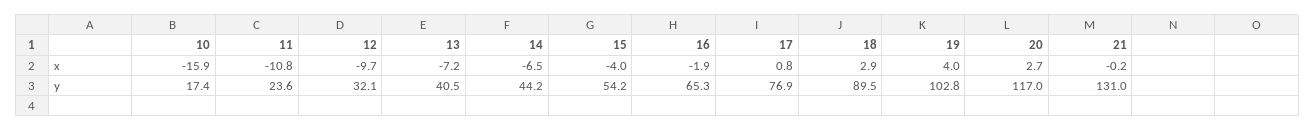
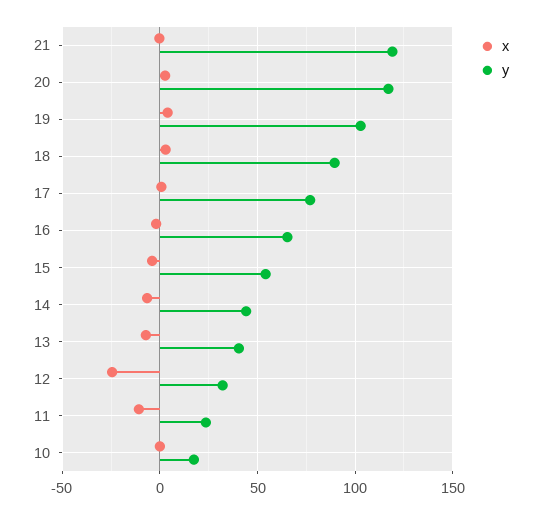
  {
    "x": {
-     "10": -15.9,
+     "10": 0,
      "11": -10.8,
-     "12": -9.7,
+     "12": -25,
      "13": -7.2,
      "14": -6.5,
      "15": -4,
      "16": -1.9,
      "17": 0.8,
      "18": 2.9,
      "19": 4,
      "20": 2.7,
      "21": -0.2
    },
    "y": {
      "10": 17.4,
      "11": 23.6,
      "12": 32.1,
      "13": 40.5,
      "14": 44.2,
      "15": 54.2,
      "16": 65.3,
      "17": 76.9,
      "18": 89.5,
      "19": 102.8,
      "20": 117,
-     "21": 131
+     "21": 120
    }
  }

